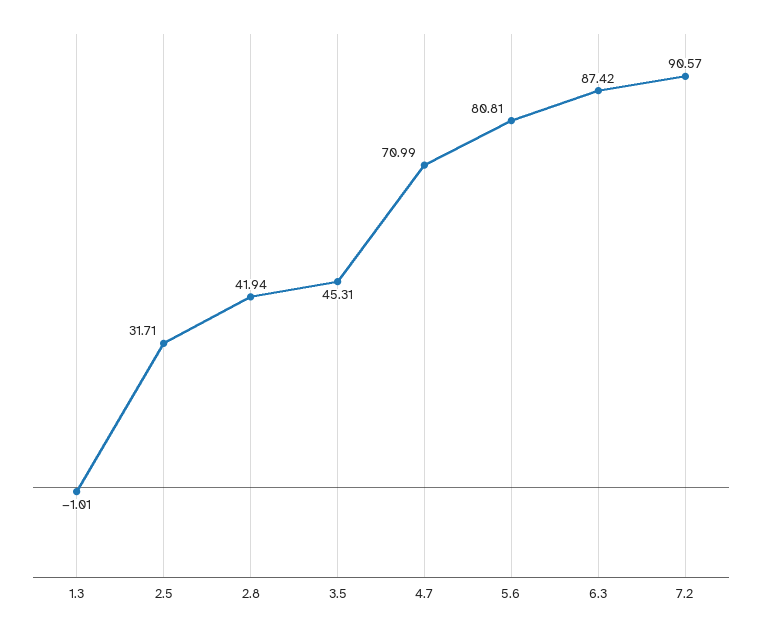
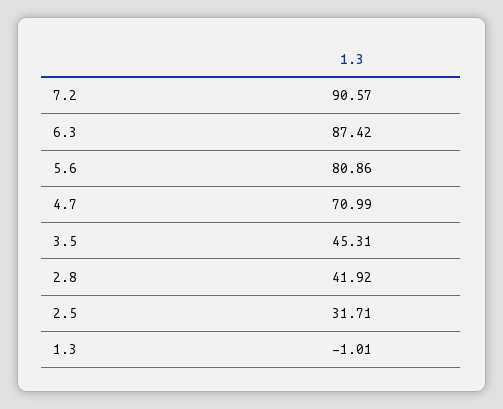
  {
    "1.3": -1.01,
    "2.5": 31.71,
-   "2.8": 41.94,
+   "2.8": 41.92,
    "3.5": 45.31,
    "4.7": 70.99,
-   "5.6": 80.81,
+   "5.6": 80.86,
    "6.3": 87.42,
    "7.2": 90.57
  }

